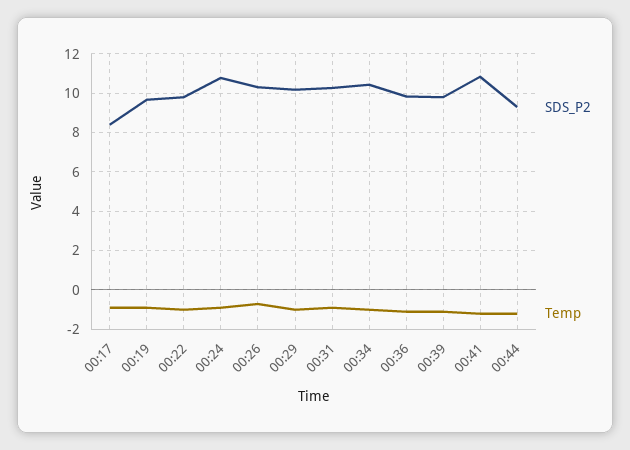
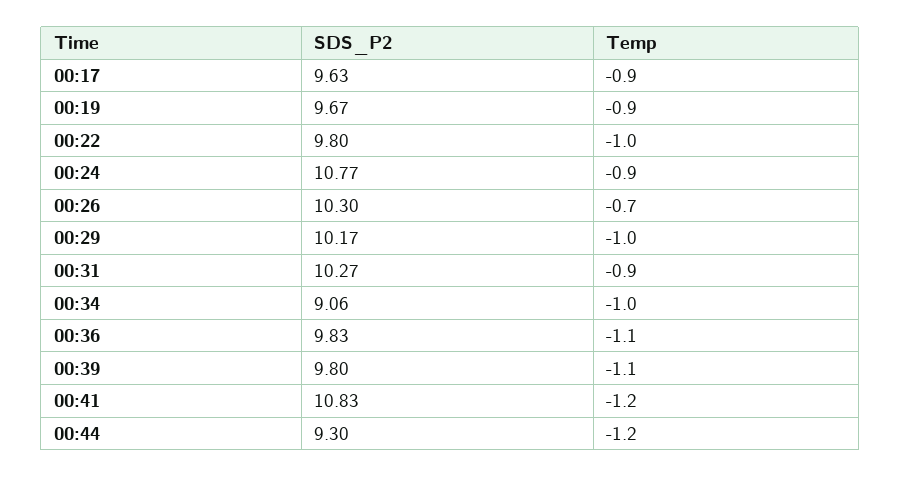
  {
    "SDS_P2": {
-     "00:17": 8.5,
+     "00:17": 9.63,
      "00:19": 9.67,
      "00:22": 9.8,
      "00:24": 10.77,
      "00:26": 10.3,
      "00:29": 10.17,
      "00:31": 10.27,
-     "00:34": 10.5,
+     "00:34": 9.06,
      "00:36": 9.83,
      "00:39": 9.8,
      "00:41": 10.83,
      "00:44": 9.3
    },
    "Temp": {
      "00:17": -0.9,
      "00:19": -0.9,
      "00:22": -1,
      "00:24": -0.9,
      "00:26": -0.7,
      "00:29": -1,
      "00:31": -0.9,
      "00:34": -1,
      "00:36": -1.1,
      "00:39": -1.1,
      "00:41": -1.2,
      "00:44": -1.2
    }
  }

